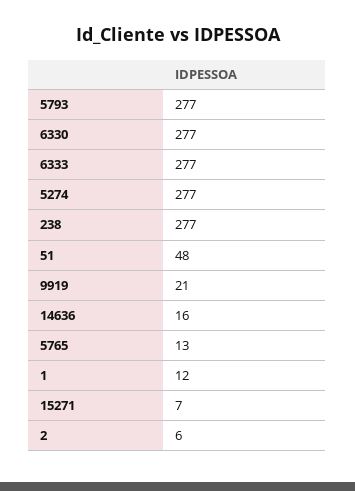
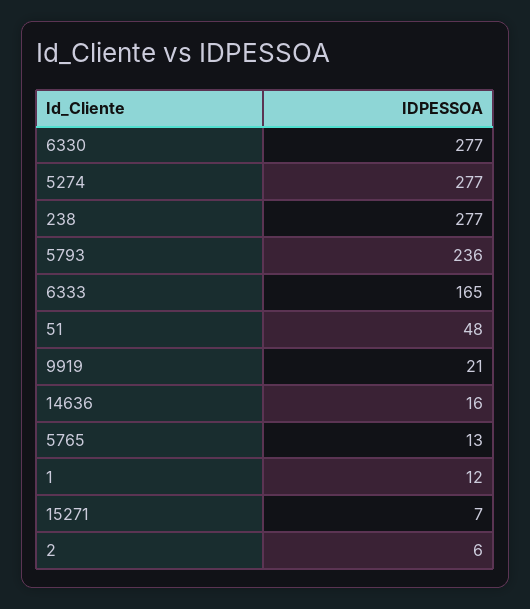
  {
-   "5793": 277,
+   "5793": 236,
    "6330": 277,
-   "6333": 277,
+   "6333": 165,
    "5274": 277,
    "238": 277,
    "51": 48,
    "9919": 21,
    "14636": 16,
    "5765": 13,
    "1": 12,
    "15271": 7,
    "2": 6
  }

